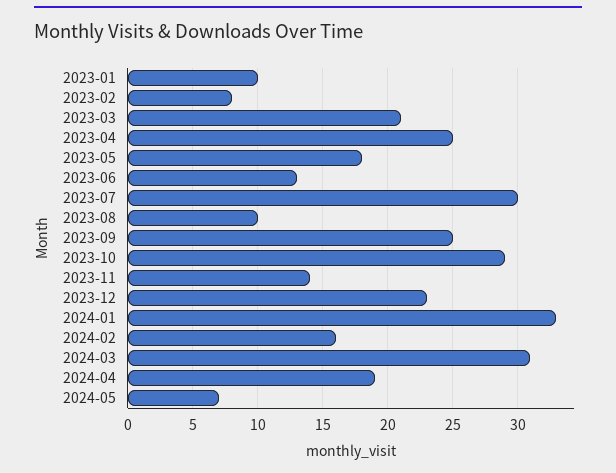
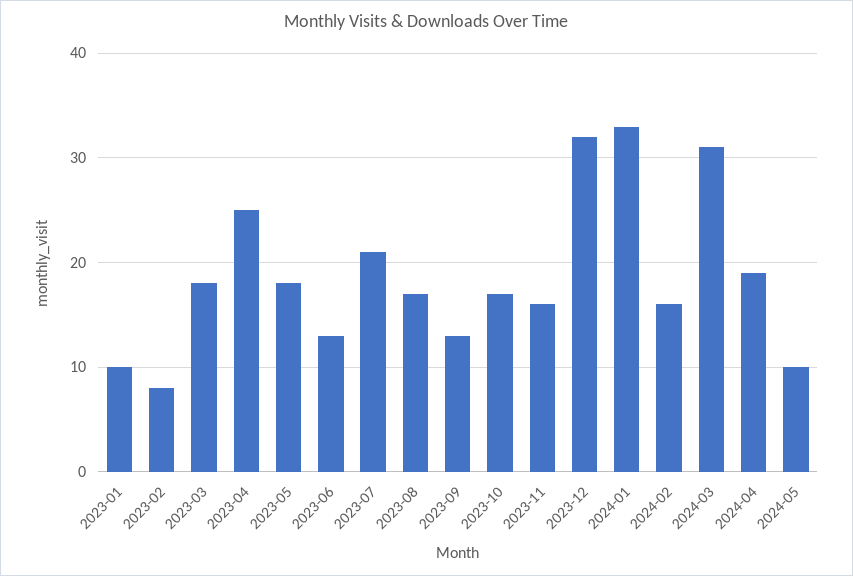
  {
    "2023-01": 10,
    "2023-02": 8,
-   "2023-03": 21,
+   "2023-03": 18,
    "2023-04": 25,
    "2023-05": 18,
    "2023-06": 13,
-   "2023-07": 30,
+   "2023-07": 21,
-   "2023-08": 10,
+   "2023-08": 17,
-   "2023-09": 25,
+   "2023-09": 13,
-   "2023-10": 29,
+   "2023-10": 17,
-   "2023-11": 14,
+   "2023-11": 16,
-   "2023-12": 23,
+   "2023-12": 32,
    "2024-01": 33,
    "2024-02": 16,
    "2024-03": 31,
    "2024-04": 19,
-   "2024-05": 7
+   "2024-05": 10
  }

